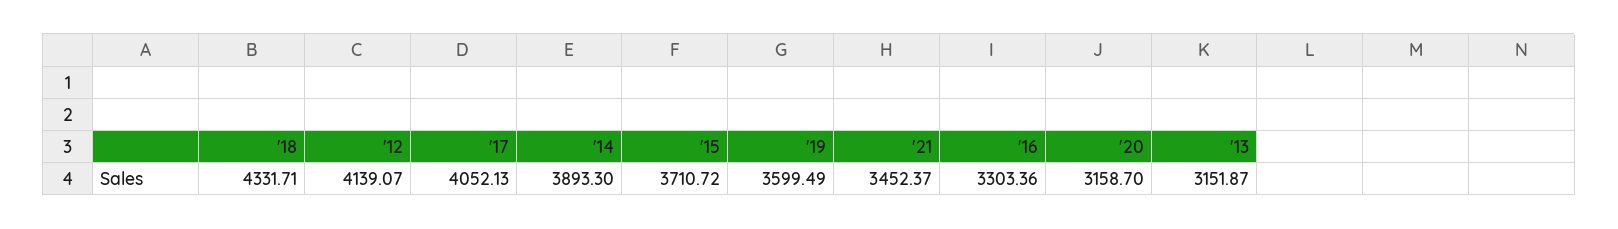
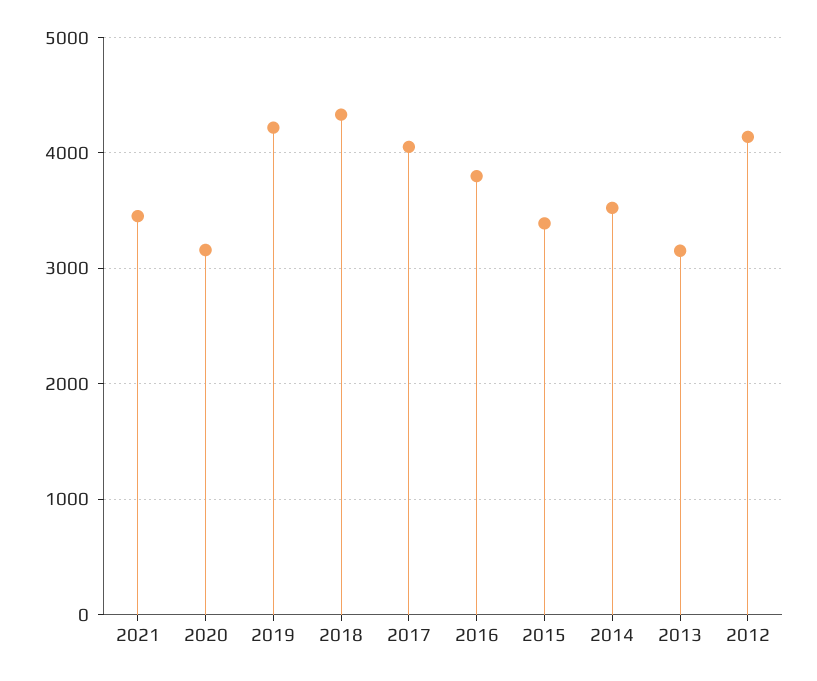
  {
    "'18": 4331.71,
    "'12": 4139.07,
    "'17": 4052.13,
-   "'14": 3893.3,
+   "'14": 3500,
-   "'15": 3710.72,
+   "'15": 3400,
-   "'19": 3599.49,
+   "'19": 4200,
    "'21": 3452.37,
-   "'16": 3303.36,
+   "'16": 3800,
    "'20": 3158.7,
    "'13": 3151.87
  }

